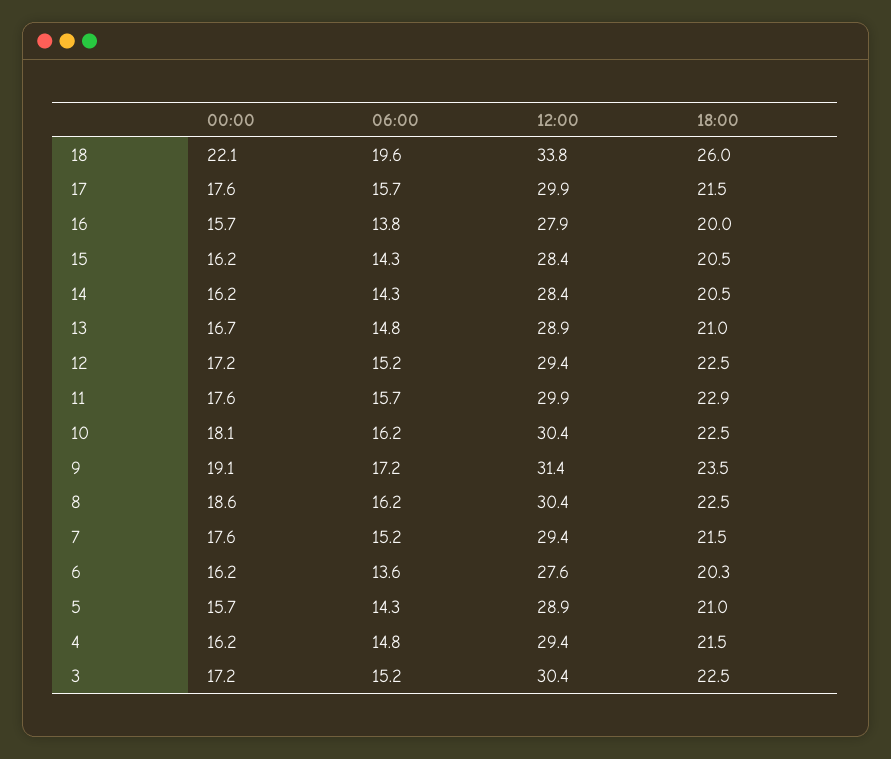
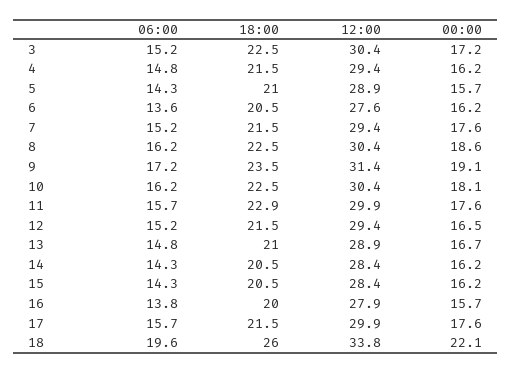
  {
    "00:00": {
      "18": 22.1,
      "17": 17.6,
      "16": 15.7,
      "15": 16.2,
      "14": 16.2,
      "13": 16.7,
-     "12": 17.2,
+     "12": 16.5,
      "11": 17.6,
      "10": 18.1,
      "9": 19.1,
      "8": 18.6,
      "7": 17.6,
      "6": 16.2,
      "5": 15.7,
      "4": 16.2,
      "3": 17.2
    },
    "06:00": {
      "18": 19.6,
      "17": 15.7,
      "16": 13.8,
      "15": 14.3,
      "14": 14.3,
      "13": 14.8,
      "12": 15.2,
      "11": 15.7,
      "10": 16.2,
      "9": 17.2,
      "8": 16.2,
      "7": 15.2,
      "6": 13.6,
      "5": 14.3,
      "4": 14.8,
      "3": 15.2
    },
    "12:00": {
      "18": 33.8,
      "17": 29.9,
      "16": 27.9,
      "15": 28.4,
      "14": 28.4,
      "13": 28.9,
      "12": 29.4,
      "11": 29.9,
      "10": 30.4,
      "9": 31.4,
      "8": 30.4,
      "7": 29.4,
      "6": 27.6,
      "5": 28.9,
      "4": 29.4,
      "3": 30.4
    },
    "18:00": {
      "18": 26,
      "17": 21.5,
      "16": 20,
      "15": 20.5,
      "14": 20.5,
      "13": 21,
-     "12": 22.5,
+     "12": 21.5,
      "11": 22.9,
      "10": 22.5,
      "9": 23.5,
      "8": 22.5,
      "7": 21.5,
-     "6": 20.3,
+     "6": 20.5,
      "5": 21,
      "4": 21.5,
      "3": 22.5
    }
  }

